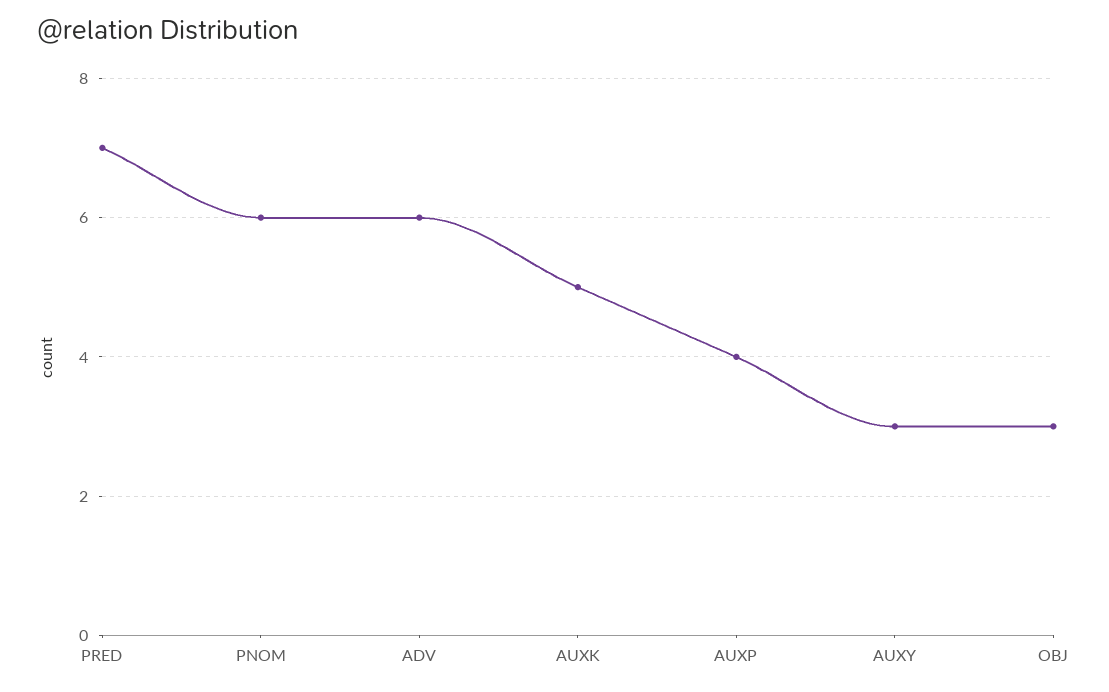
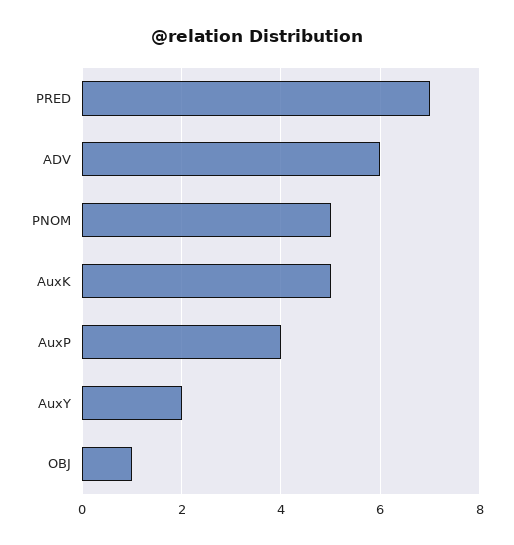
  {
    "PRED": 7,
-   "PNOM": 6,
+   "PNOM": 5,
    "ADV": 6,
    "AUXK": 5,
    "AUXP": 4,
-   "AUXY": 3,
+   "AUXY": 2,
-   "OBJ": 3
+   "OBJ": 1
  }

